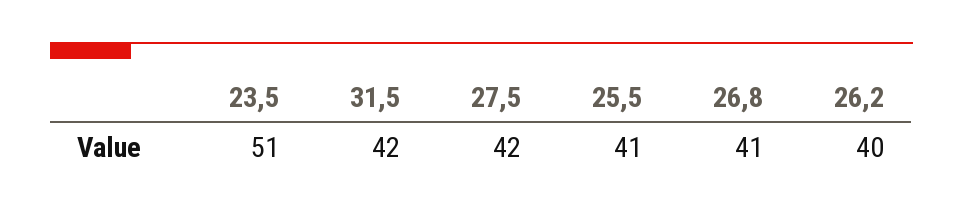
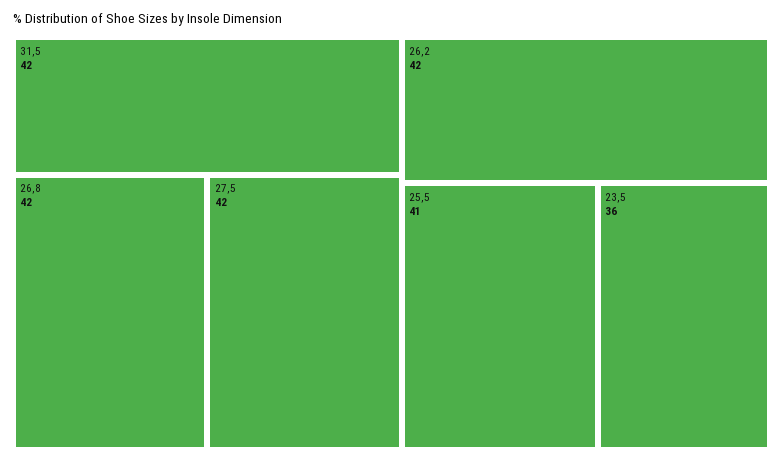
  {
-   "23,5": 51,
+   "23,5": 36,
    "31,5": 42,
    "27,5": 42,
    "25,5": 41,
-   "26,8": 41,
+   "26,8": 42,
-   "26,2": 40
+   "26,2": 42
  }

